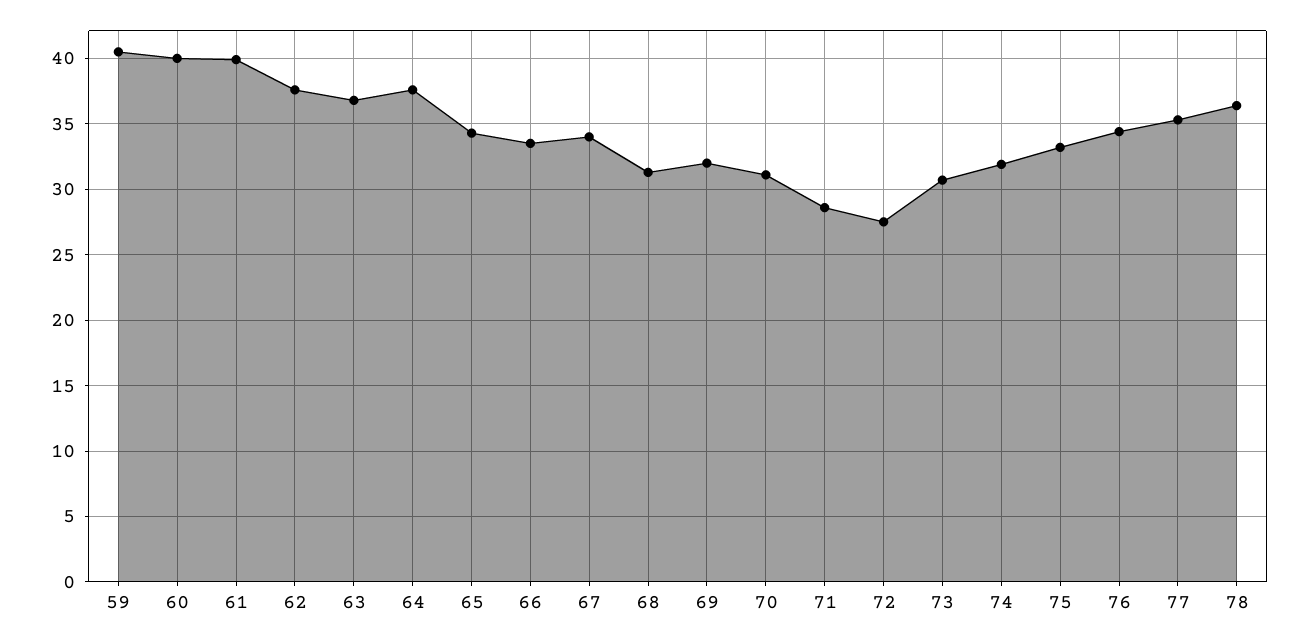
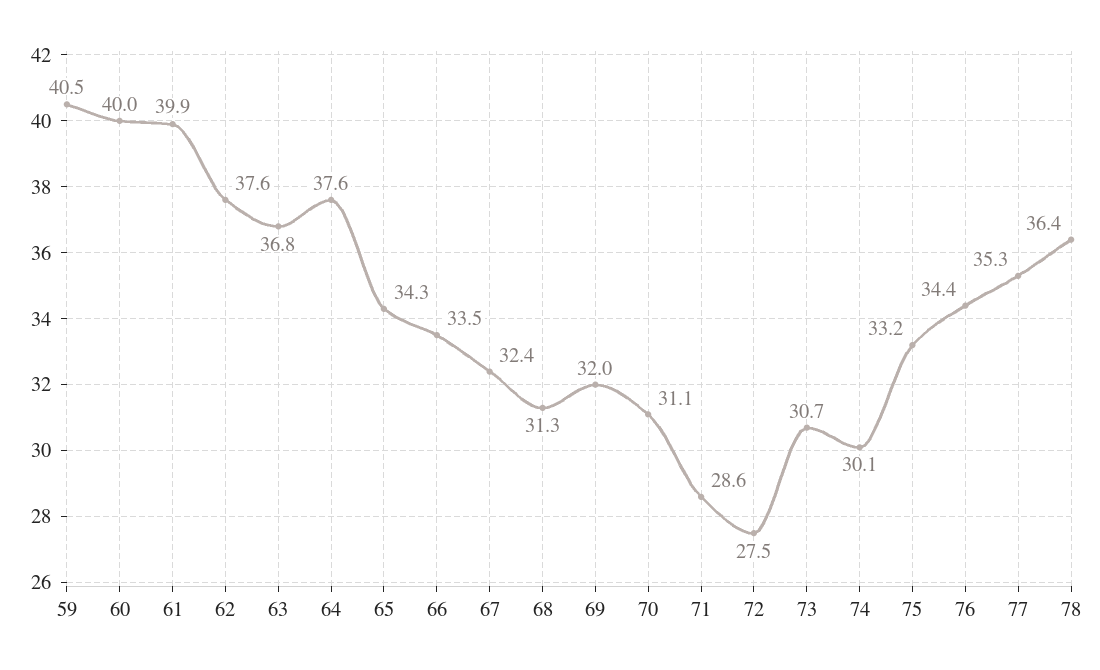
  {
    "59": 40.5,
    "60": 40,
    "61": 39.9,
    "62": 37.6,
    "63": 36.8,
    "64": 37.6,
    "65": 34.3,
    "66": 33.5,
-   "67": 34,
+   "67": 32.4,
    "68": 31.3,
    "69": 32,
    "70": 31.1,
    "71": 28.6,
    "72": 27.5,
    "73": 30.7,
-   "74": 32,
+   "74": 30.1,
    "75": 33.2,
    "76": 34.4,
    "77": 35.3,
    "78": 36.4
  }

